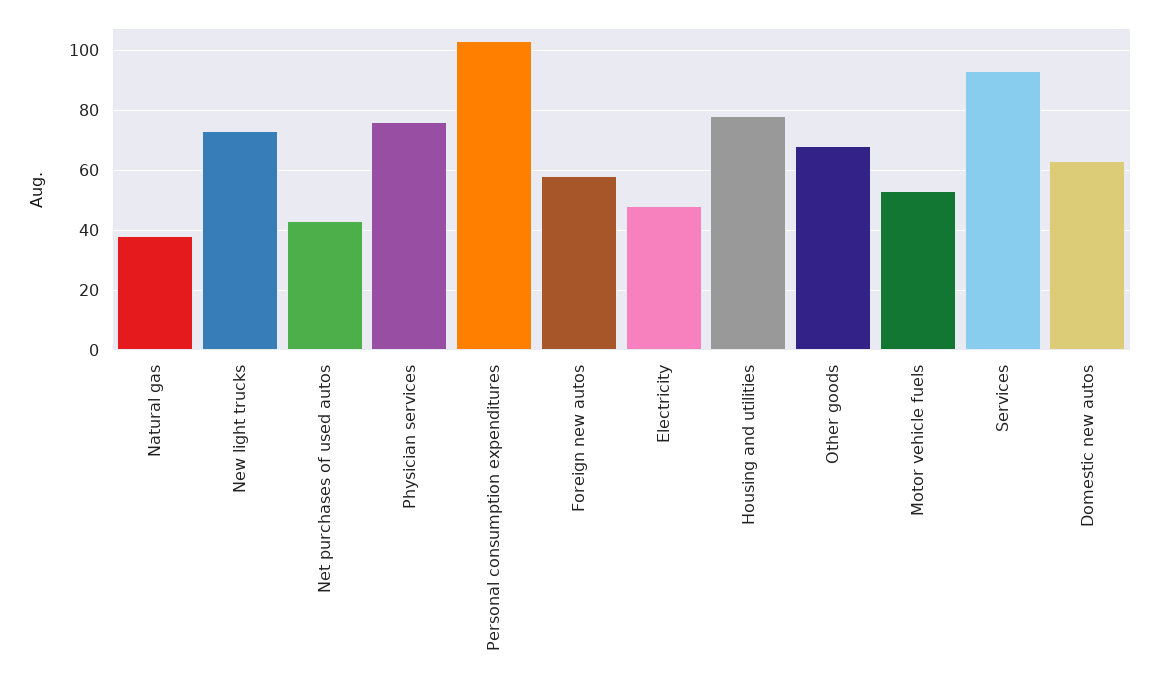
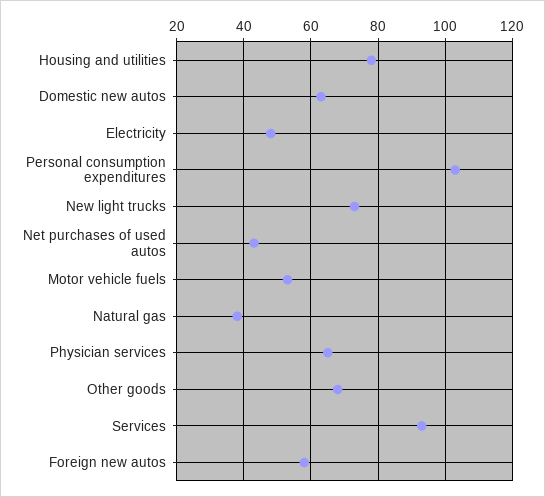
  {
    "Natural gas": 40,
    "New light trucks": 75,
    "Net purchases of used autos": 45,
-   "Physician services": 75,
+   "Physician services": 65,
    "Personal consumption expenditures": 105,
    "Foreign new autos": 60,
    "Electricity": 50,
    "Housing and utilities": 80,
    "Other goods": 70,
    "Motor vehicle fuels": 55,
    "Services": 95,
    "Domestic new autos": 65
  }

